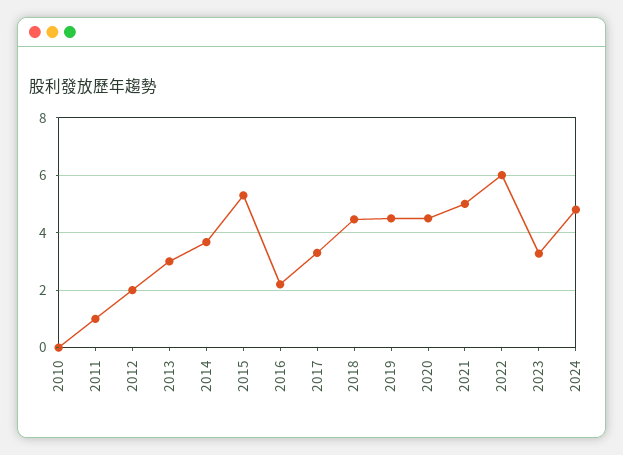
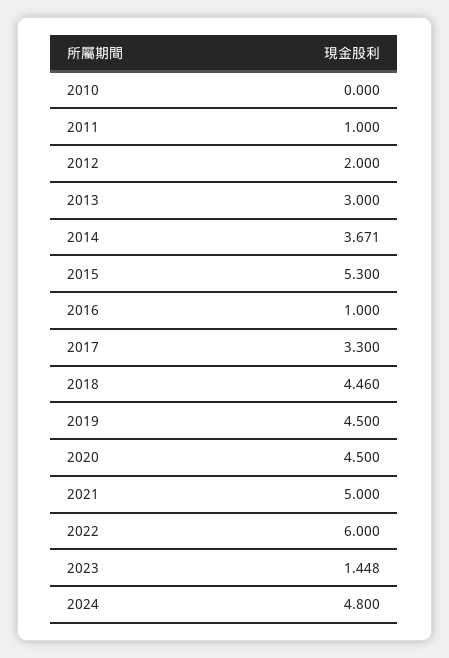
  {
    "2010": 0,
    "2011": 1,
    "2012": 2,
    "2013": 3,
    "2014": 3.671,
    "2015": 5.3,
-   "2016": 2.25,
+   "2016": 1,
    "2017": 3.3,
    "2018": 4.46,
    "2019": 4.5,
    "2020": 4.5,
    "2021": 5,
    "2022": 6,
-   "2023": 3.25,
+   "2023": 1.448,
    "2024": 4.8
  }

